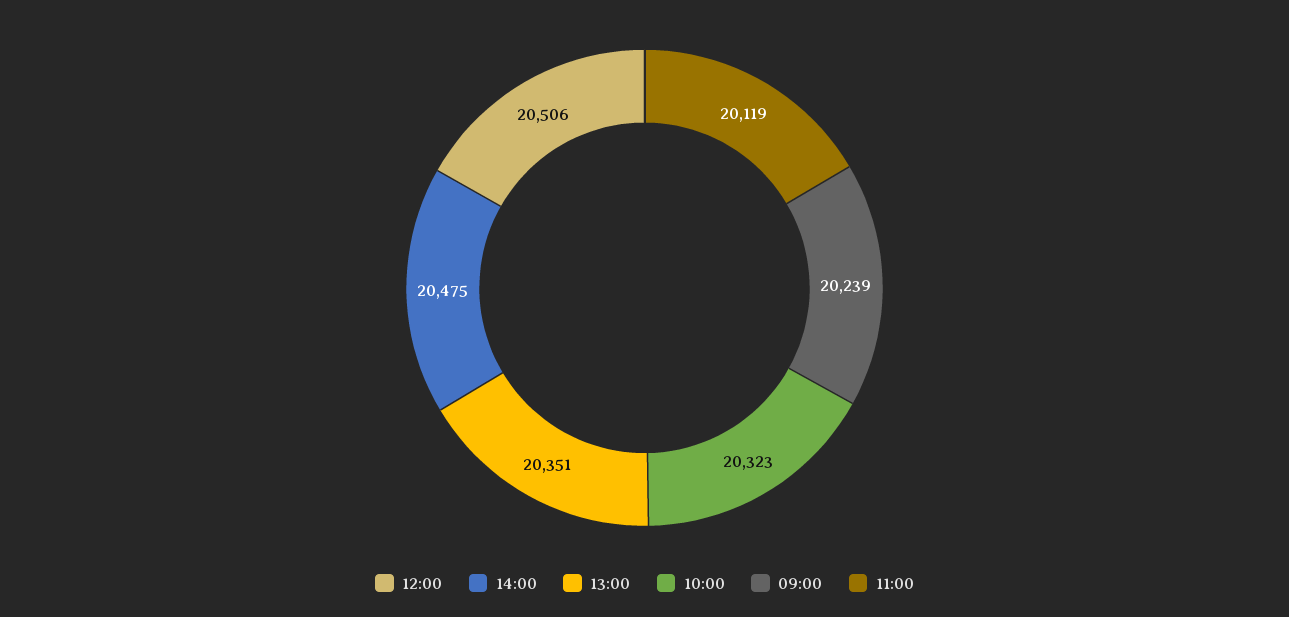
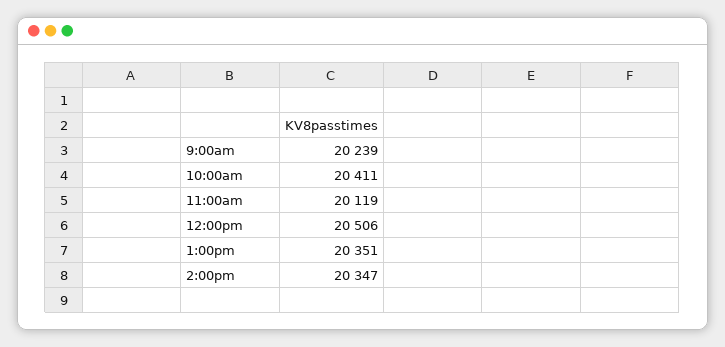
  {
    "12:00": 20506,
-   "14:00": 20475,
+   "14:00": 20347,
    "13:00": 20351,
-   "10:00": 20323,
+   "10:00": 20411,
    "09:00": 20239,
    "11:00": 20119
  }

